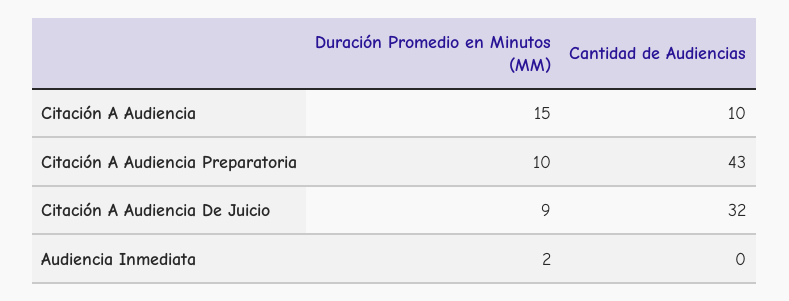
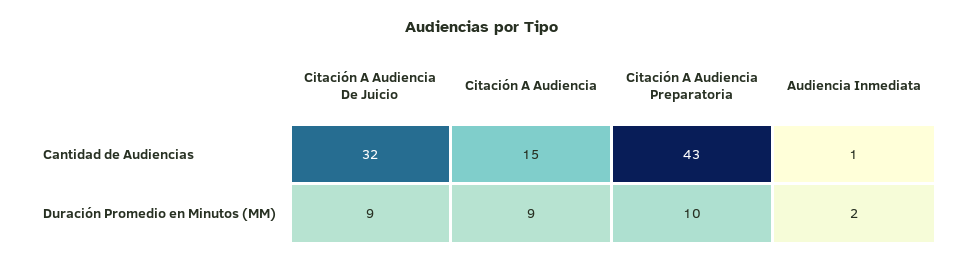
  {
    "Duración Promedio en Minutos (MM)": {
-     "Citación A Audiencia": 15,
+     "Citación A Audiencia": 9,
      "Citación A Audiencia Preparatoria": 10,
      "Citación A Audiencia De Juicio": 9,
      "Audiencia Inmediata": 2
    },
    "Cantidad de Audiencias": {
-     "Citación A Audiencia": 10,
+     "Citación A Audiencia": 15,
      "Citación A Audiencia Preparatoria": 43,
      "Citación A Audiencia De Juicio": 32,
-     "Audiencia Inmediata": 0
+     "Audiencia Inmediata": 1
    }
  }

